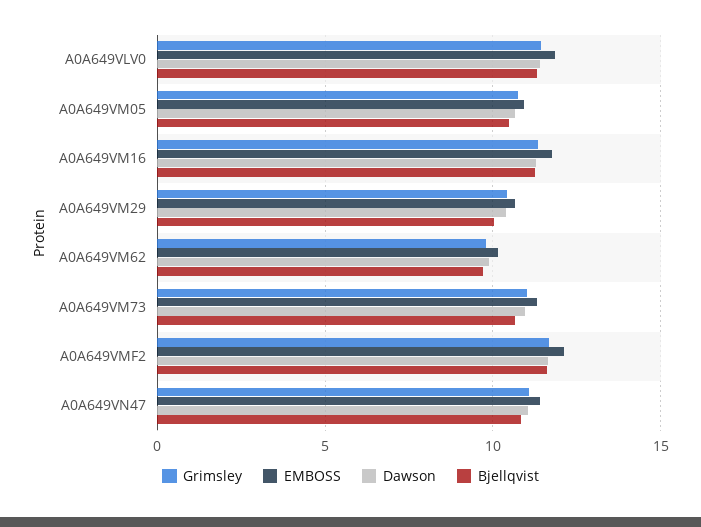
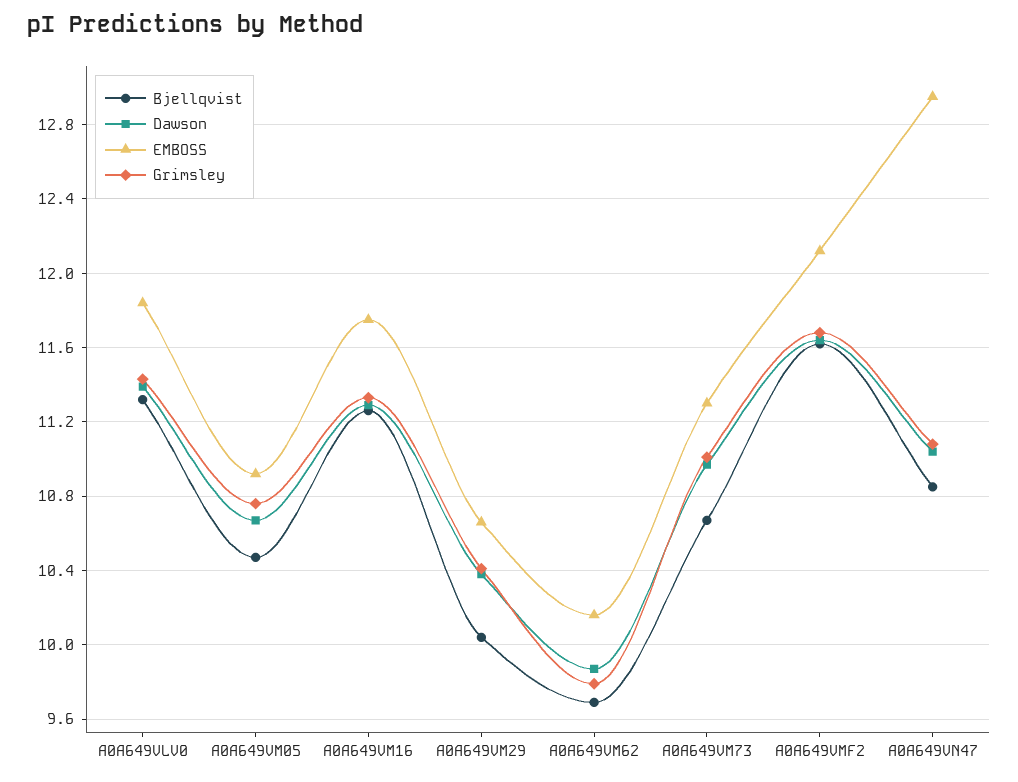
  {
    "Grimsley": {
      "A0A649VLV0": 11.45,
      "A0A649VM05": 10.75,
      "A0A649VM16": 11.35,
      "A0A649VM29": 10.4,
      "A0A649VM62": 9.8,
      "A0A649VM73": 11,
      "A0A649VMF2": 11.7,
      "A0A649VN47": 11.1
    },
    "EMBOSS": {
      "A0A649VLV0": 11.85,
      "A0A649VM05": 10.9,
      "A0A649VM16": 11.75,
      "A0A649VM29": 10.65,
      "A0A649VM62": 10.15,
      "A0A649VM73": 11.3,
      "A0A649VMF2": 12.1,
-     "A0A649VN47": 11.5
+     "A0A649VN47": 12.95
    },
    "Dawson": {
      "A0A649VLV0": 11.4,
      "A0A649VM05": 10.65,
      "A0A649VM16": 11.3,
      "A0A649VM29": 10.4,
      "A0A649VM62": 9.85,
      "A0A649VM73": 10.95,
      "A0A649VMF2": 11.65,
      "A0A649VN47": 11.05
    },
    "Bjellqvist": {
      "A0A649VLV0": 11.3,
      "A0A649VM05": 10.45,
      "A0A649VM16": 11.25,
      "A0A649VM29": 10.05,
      "A0A649VM62": 9.7,
      "A0A649VM73": 10.65,
      "A0A649VMF2": 11.6,
      "A0A649VN47": 10.85
    }
  }

